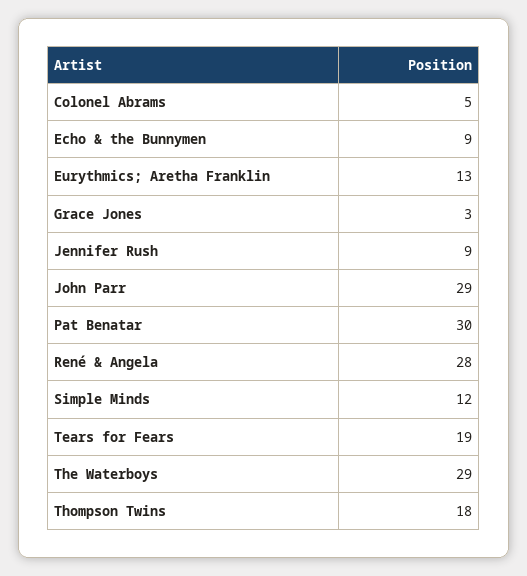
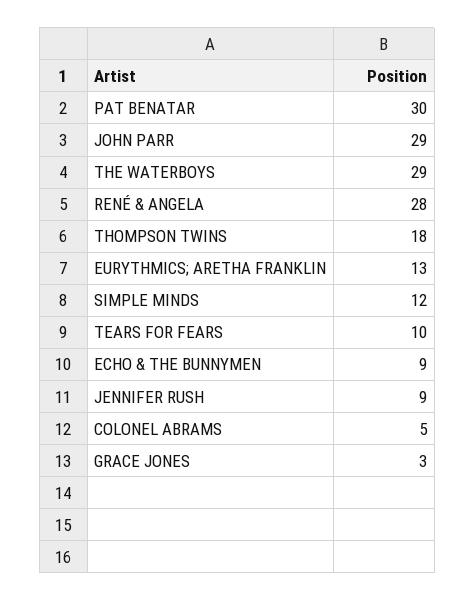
  {
    "Colonel Abrams": 5,
    "Echo & the Bunnymen": 9,
    "Eurythmics; Aretha Franklin": 13,
    "Grace Jones": 3,
    "Jennifer Rush": 9,
    "John Parr": 29,
    "Pat Benatar": 30,
    "René & Angela": 28,
    "Simple Minds": 12,
-   "Tears for Fears": 19,
+   "Tears for Fears": 10,
    "The Waterboys": 29,
    "Thompson Twins": 18
  }

